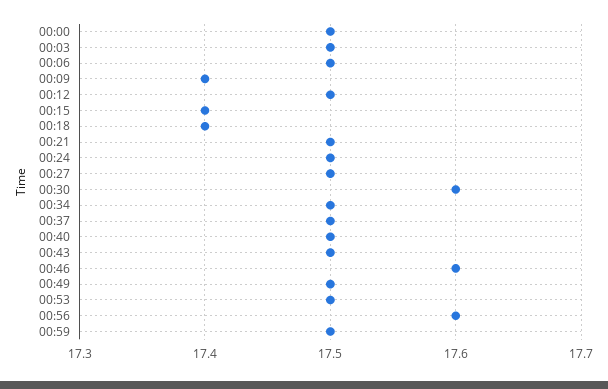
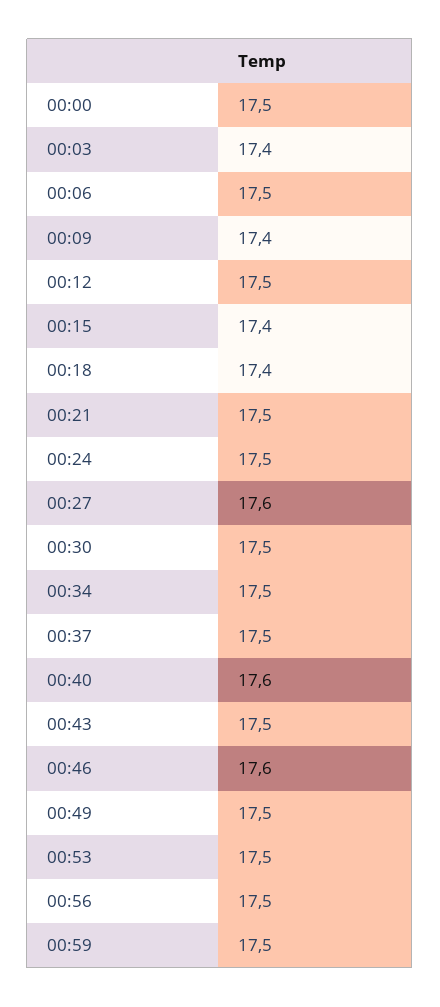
  {
    "00:00": 17.5,
-   "00:03": 17.5,
+   "00:03": 17.4,
    "00:06": 17.5,
    "00:09": 17.4,
    "00:12": 17.5,
    "00:15": 17.4,
    "00:18": 17.4,
    "00:21": 17.5,
    "00:24": 17.5,
-   "00:27": 17.5,
+   "00:27": 17.6,
-   "00:30": 17.6,
+   "00:30": 17.5,
    "00:34": 17.5,
    "00:37": 17.5,
-   "00:40": 17.5,
+   "00:40": 17.6,
    "00:43": 17.5,
    "00:46": 17.6,
    "00:49": 17.5,
    "00:53": 17.5,
-   "00:56": 17.6,
+   "00:56": 17.5,
    "00:59": 17.5
  }

